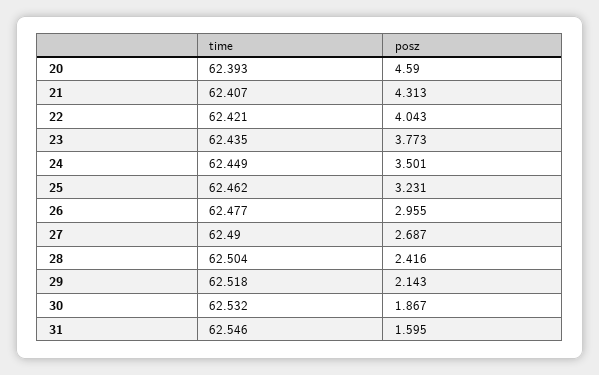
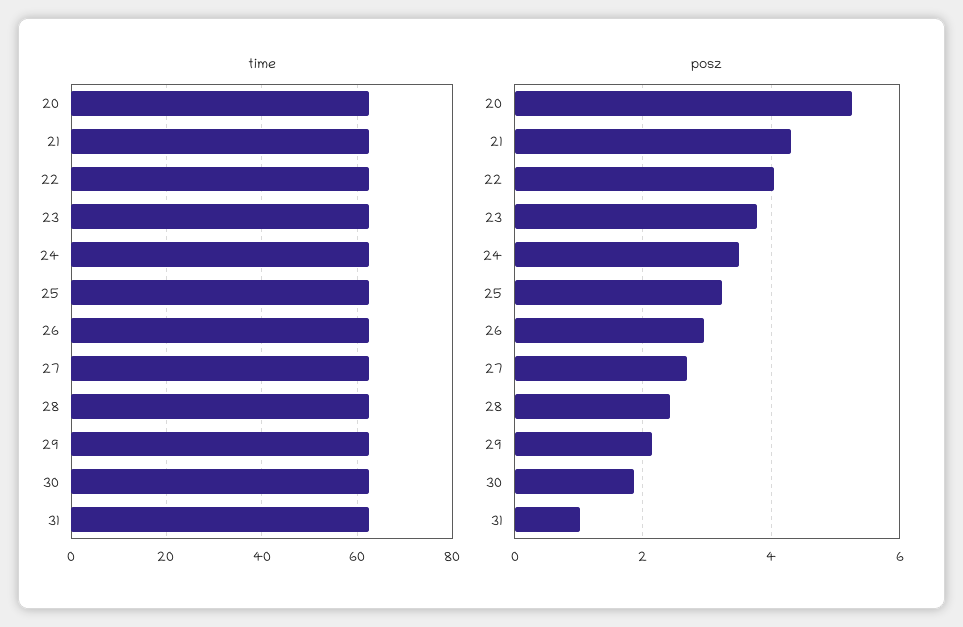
  {
    "time": {
      "20": 62.393,
      "21": 62.407,
      "22": 62.421,
      "23": 62.435,
      "24": 62.449,
      "25": 62.462,
      "26": 62.477,
      "27": 62.49,
      "28": 62.504,
      "29": 62.518,
      "30": 62.532,
      "31": 62.546
    },
    "posz": {
-     "20": 4.59,
+     "20": 5.2,
      "21": 4.313,
      "22": 4.043,
      "23": 3.773,
      "24": 3.501,
      "25": 3.231,
      "26": 2.955,
      "27": 2.687,
      "28": 2.416,
      "29": 2.143,
      "30": 1.867,
-     "31": 1.595
+     "31": 1
    }
  }

